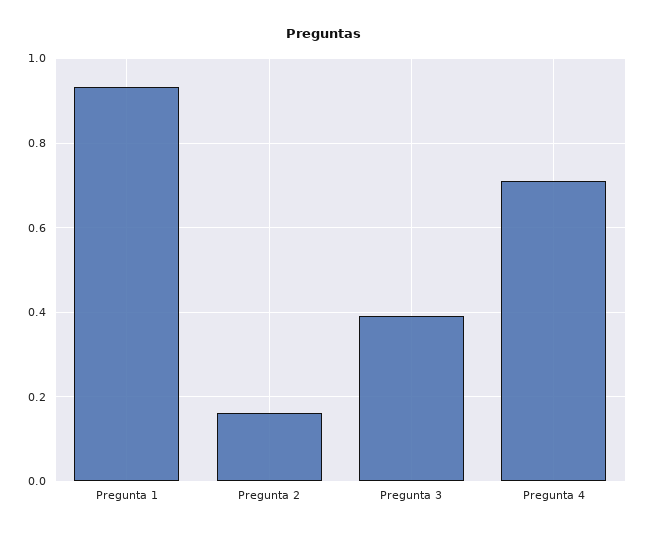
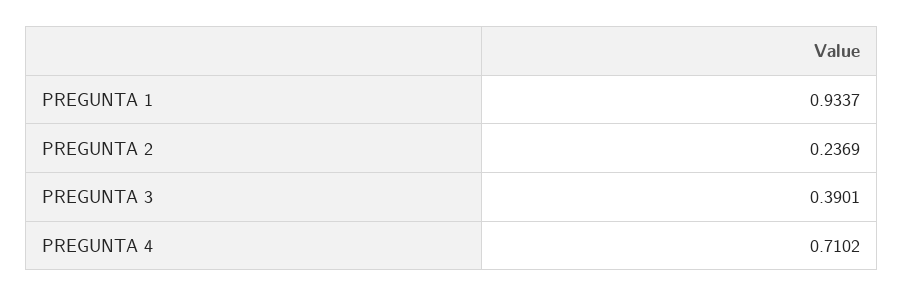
  {
    "Pregunta 1": 0.9337,
-   "Pregunta 2": 0.16,
+   "Pregunta 2": 0.2369,
    "Pregunta 3": 0.3901,
    "Pregunta 4": 0.7102
  }

